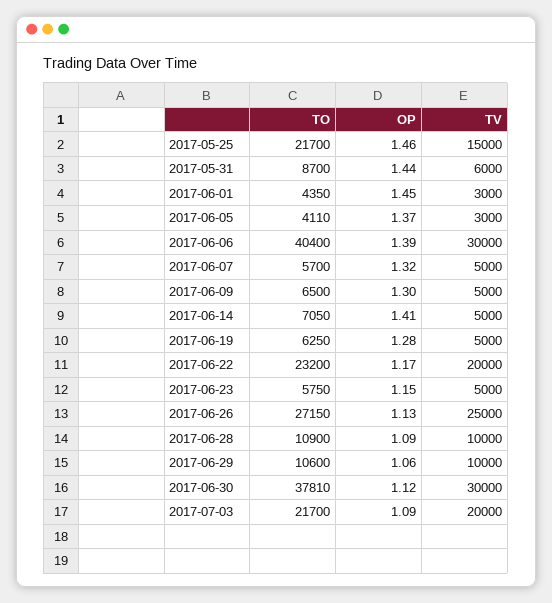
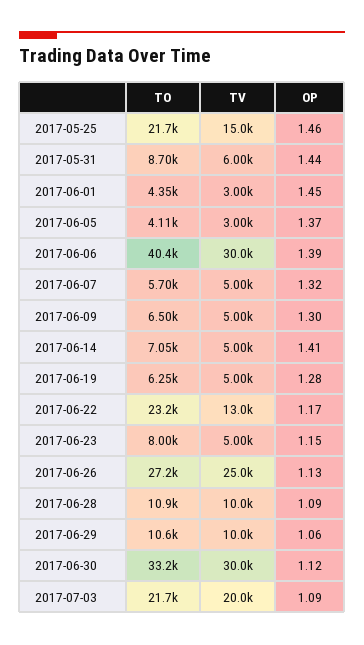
  {
    "TO": {
      "2017-05-25": 21700,
      "2017-05-31": 8700,
      "2017-06-01": 4350,
      "2017-06-05": 4110,
      "2017-06-06": 40400,
      "2017-06-07": 5700,
      "2017-06-09": 6500,
      "2017-06-14": 7050,
      "2017-06-19": 6250,
      "2017-06-22": 23200,
-     "2017-06-23": 5750,
+     "2017-06-23": 8000,
      "2017-06-26": 27150,
      "2017-06-28": 10900,
      "2017-06-29": 10600,
-     "2017-06-30": 37810,
+     "2017-06-30": 33200,
      "2017-07-03": 21700
    },
    "OP": {
      "2017-05-25": 1.46,
      "2017-05-31": 1.44,
      "2017-06-01": 1.45,
      "2017-06-05": 1.37,
      "2017-06-06": 1.39,
      "2017-06-07": 1.32,
      "2017-06-09": 1.3,
      "2017-06-14": 1.41,
      "2017-06-19": 1.28,
      "2017-06-22": 1.17,
      "2017-06-23": 1.15,
      "2017-06-26": 1.13,
      "2017-06-28": 1.09,
      "2017-06-29": 1.06,
      "2017-06-30": 1.12,
      "2017-07-03": 1.09
    },
    "TV": {
      "2017-05-25": 15000,
      "2017-05-31": 6000,
      "2017-06-01": 3000,
      "2017-06-05": 3000,
      "2017-06-06": 30000,
      "2017-06-07": 5000,
      "2017-06-09": 5000,
      "2017-06-14": 5000,
      "2017-06-19": 5000,
-     "2017-06-22": 20000,
+     "2017-06-22": 13000,
      "2017-06-23": 5000,
      "2017-06-26": 25000,
      "2017-06-28": 10000,
      "2017-06-29": 10000,
      "2017-06-30": 30000,
      "2017-07-03": 20000
    }
  }

